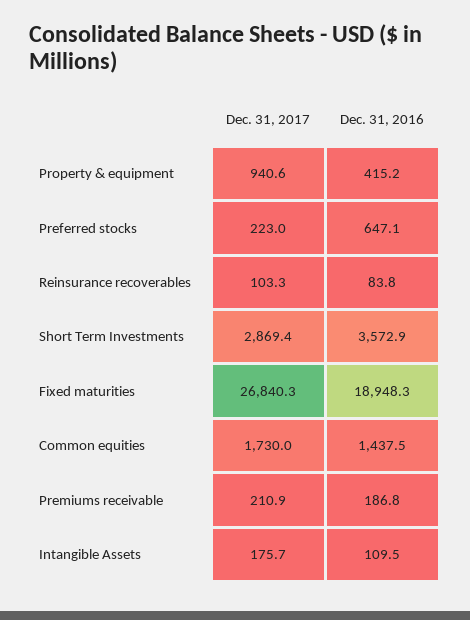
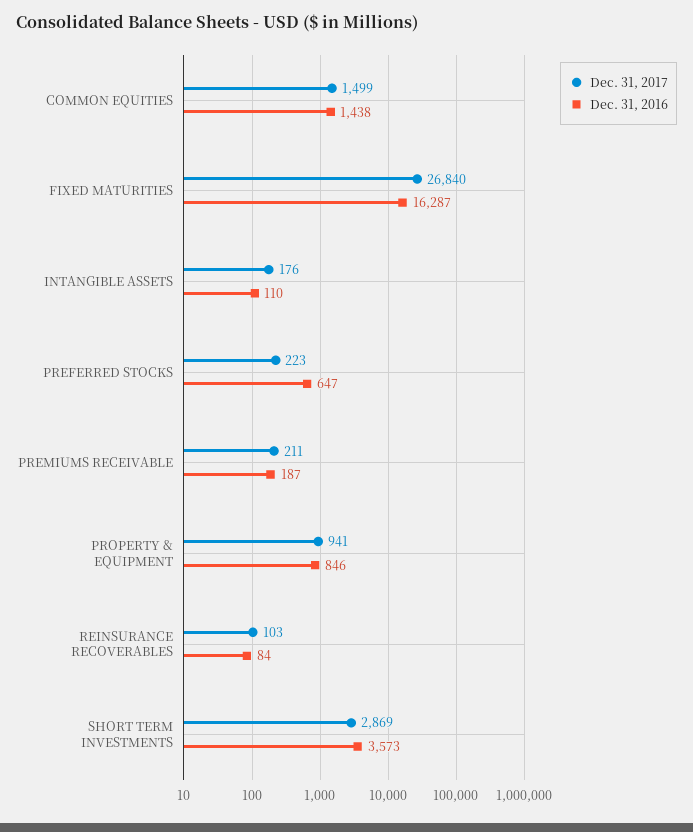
  {
    "Dec. 31, 2017": {
      "Property & equipment": 940.6,
      "Preferred stocks": 223,
      "Reinsurance recoverables": 103.3,
      "Short Term Investments": 2869.4,
      "Fixed maturities": 26840.3,
-     "Common equities": 1730,
+     "Common equities": 1499,
      "Premiums receivable": 210.9,
      "Intangible Assets": 175.7
    },
    "Dec. 31, 2016": {
-     "Property & equipment": 415.2,
+     "Property & equipment": 846,
      "Preferred stocks": 647.1,
      "Reinsurance recoverables": 83.8,
      "Short Term Investments": 3572.9,
-     "Fixed maturities": 18948.3,
+     "Fixed maturities": 16287,
      "Common equities": 1437.5,
      "Premiums receivable": 186.8,
      "Intangible Assets": 109.5
    }
  }

